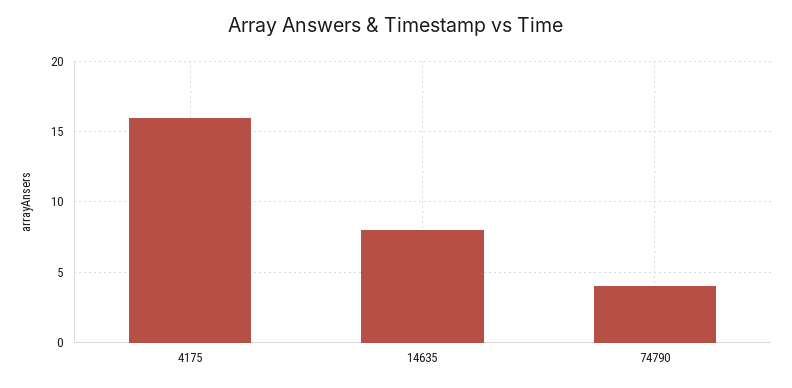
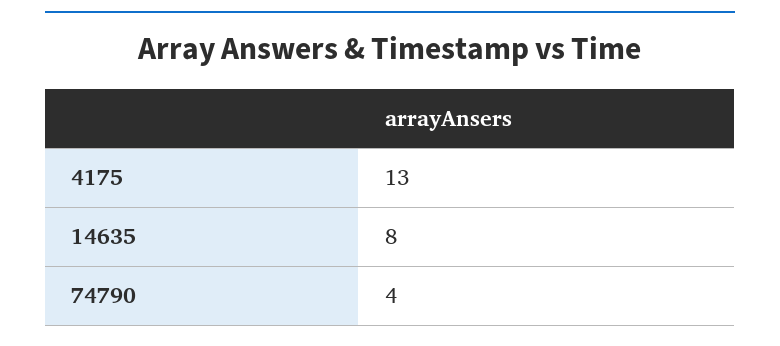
  {
-   "4175": 16,
+   "4175": 13,
    "14635": 8,
    "74790": 4
  }

